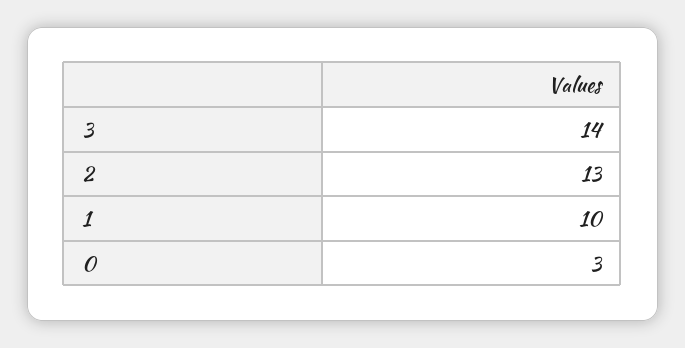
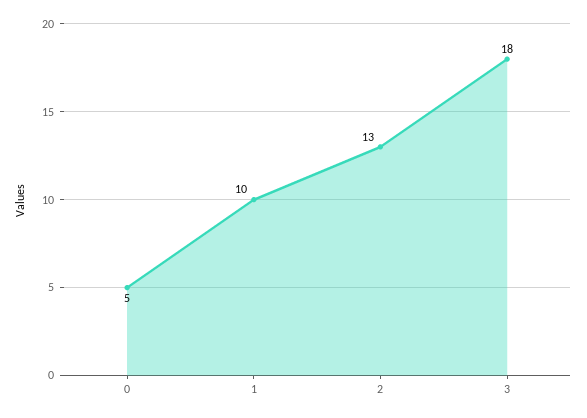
  {
-   "3": 14,
+   "3": 18,
    "2": 13,
    "1": 10,
-   "0": 3
+   "0": 5
  }

